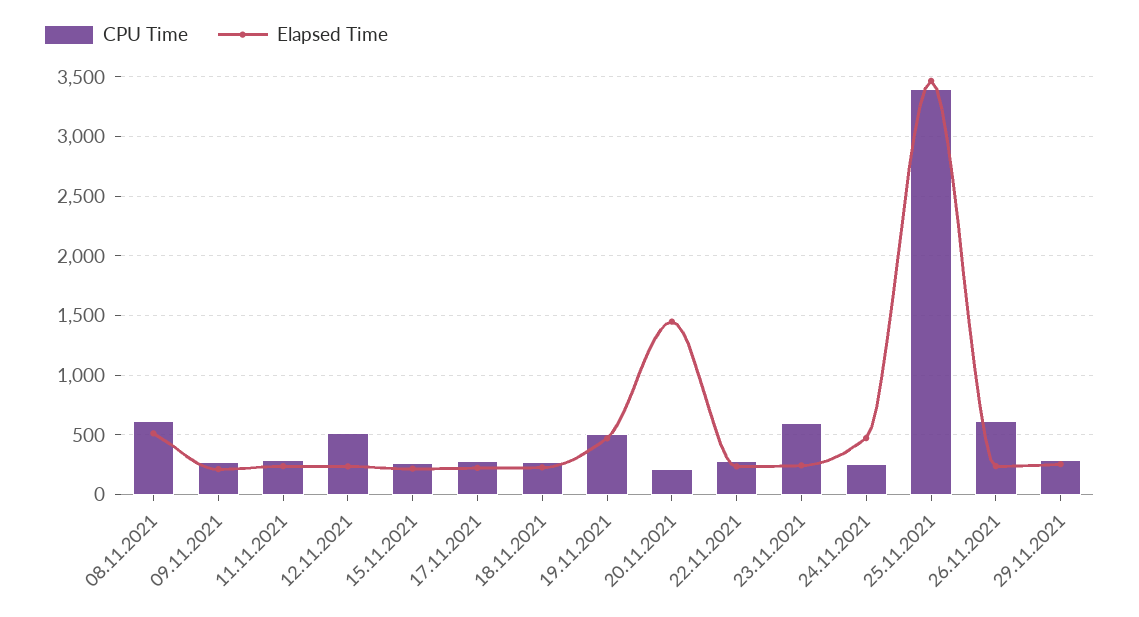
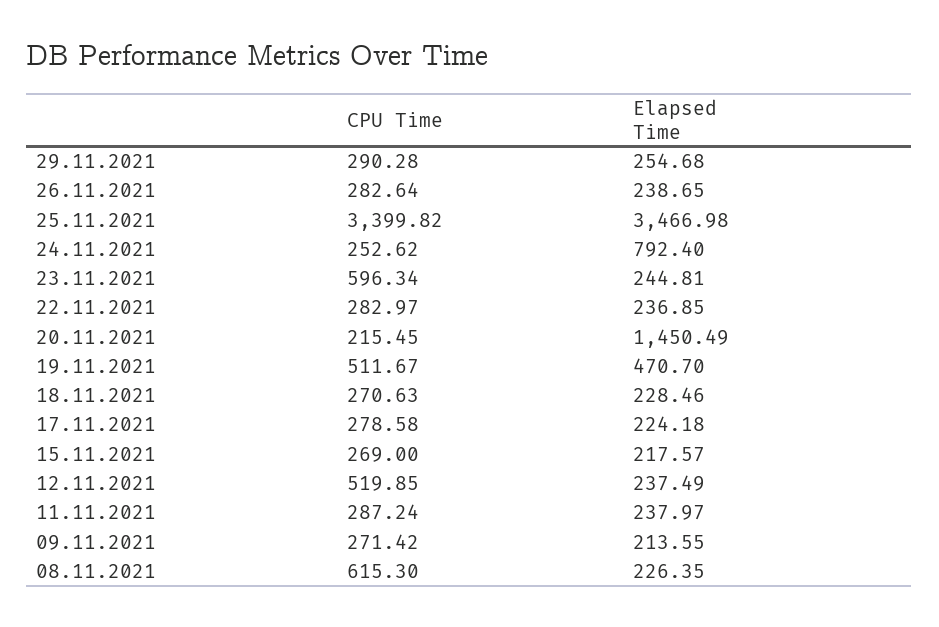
  {
    "CPU Time": {
      "08.11.2021": 615.3,
      "09.11.2021": 271.42,
      "11.11.2021": 287.24,
      "12.11.2021": 519.85,
      "15.11.2021": 269,
      "17.11.2021": 278.58,
      "18.11.2021": 270.63,
      "19.11.2021": 511.67,
      "20.11.2021": 215.45,
      "22.11.2021": 282.97,
      "23.11.2021": 596.34,
      "24.11.2021": 252.62,
      "25.11.2021": 3399.82,
-     "26.11.2021": 600,
+     "26.11.2021": 282.64,
      "29.11.2021": 290.28
    },
    "Elapsed Time": {
-     "08.11.2021": 500,
+     "08.11.2021": 226.35,
      "09.11.2021": 213.55,
      "11.11.2021": 237.97,
      "12.11.2021": 237.49,
      "15.11.2021": 217.57,
      "17.11.2021": 224.18,
      "18.11.2021": 228.46,
      "19.11.2021": 470.7,
      "20.11.2021": 1450.49,
      "22.11.2021": 236.85,
      "23.11.2021": 244.81,
-     "24.11.2021": 500,
+     "24.11.2021": 792.4,
      "25.11.2021": 3466.98,
      "26.11.2021": 238.65,
      "29.11.2021": 254.68
    }
  }

